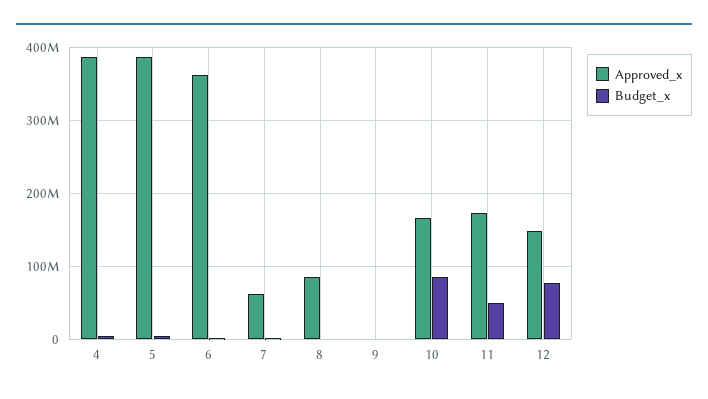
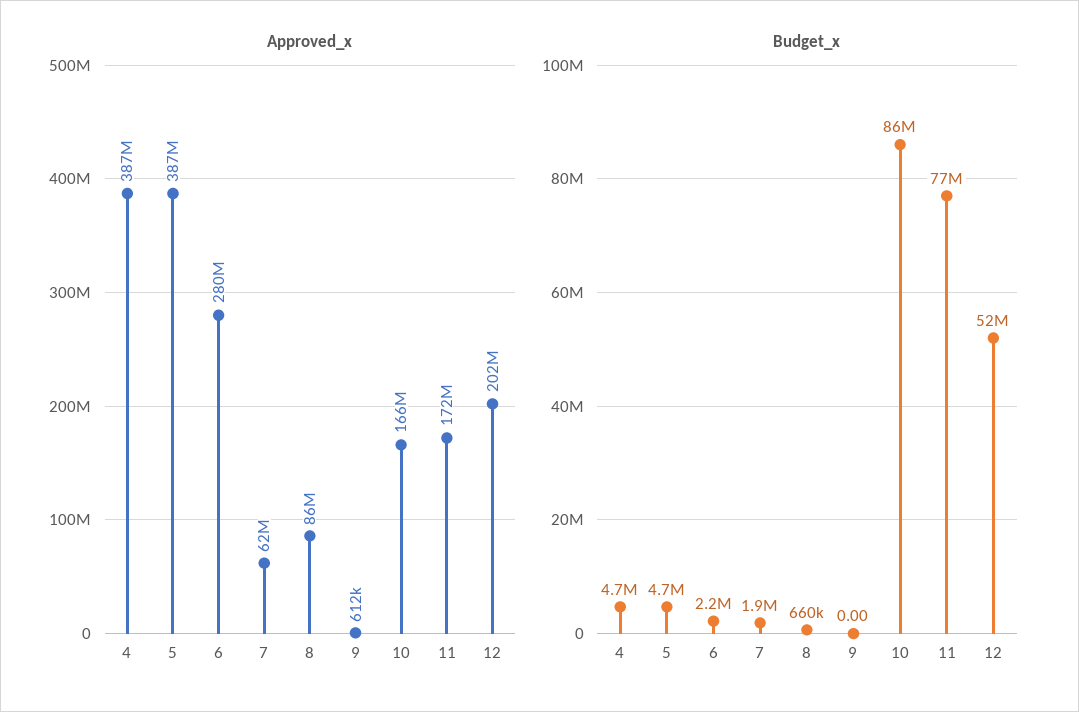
  {
    "Approved_x": {
      "4": 387000000,
      "5": 387000000,
-     "6": 360000000,
+     "6": 280000000,
      "7": 62000000,
      "8": 86000000,
      "9": 612000,
      "10": 166000000,
      "11": 172000000,
-     "12": 150000000
+     "12": 202000000
    },
    "Budget_x": {
      "4": 4700000,
      "5": 4700000,
      "6": 2200000,
      "7": 1900000,
      "8": 660000,
      "9": 0,
      "10": 86000000,
-     "11": 50000000,
+     "11": 77000000,
-     "12": 80000000
+     "12": 52000000
    }
  }

